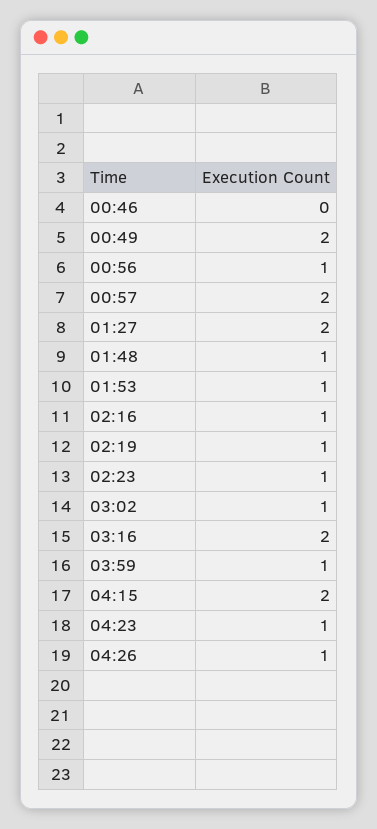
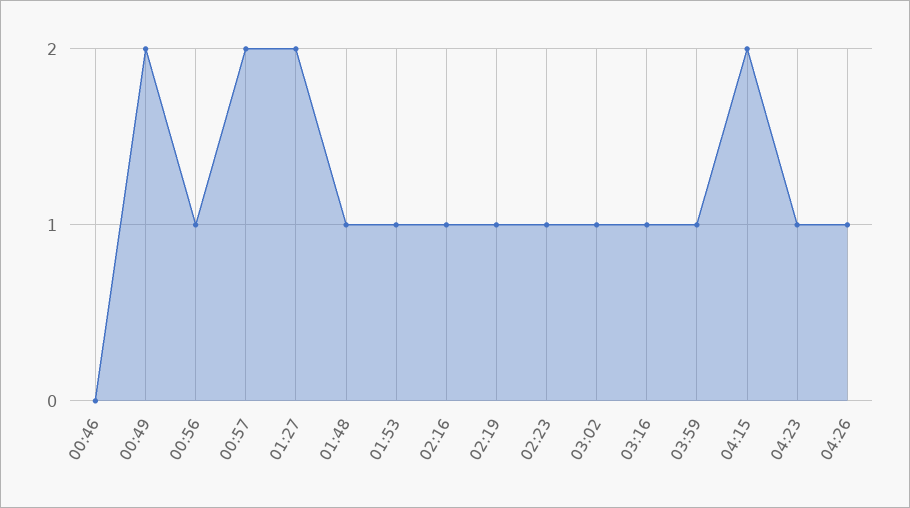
  {
    "00:46": 0,
    "00:49": 2,
    "00:56": 1,
    "00:57": 2,
    "01:27": 2,
    "01:48": 1,
    "01:53": 1,
    "02:16": 1,
    "02:19": 1,
    "02:23": 1,
    "03:02": 1,
-   "03:16": 2,
+   "03:16": 1,
    "03:59": 1,
    "04:15": 2,
    "04:23": 1,
    "04:26": 1
  }

